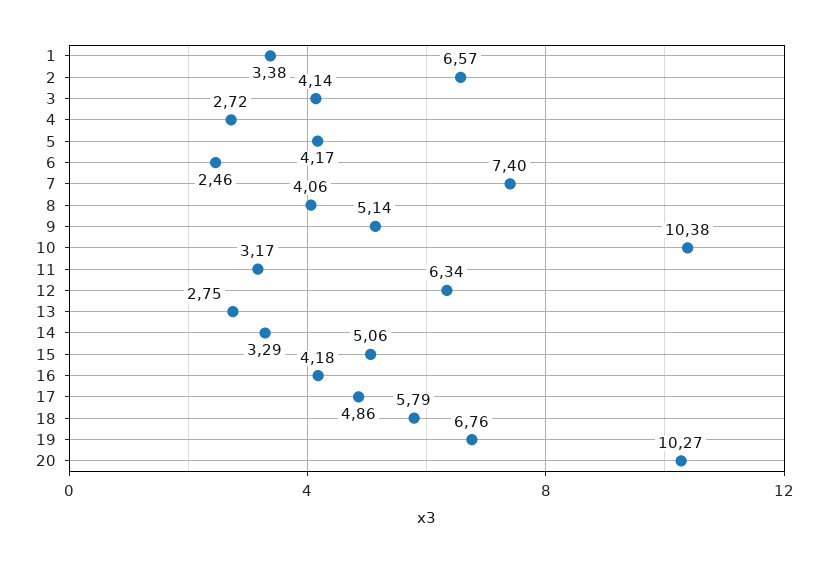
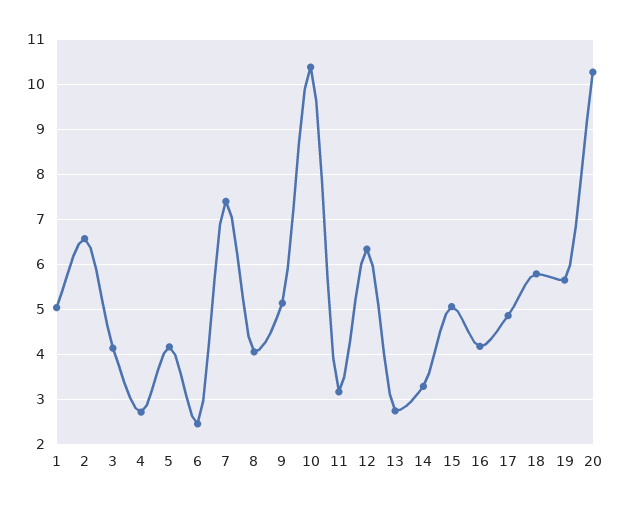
  {
-   "1": 3.38,
+   "1": 5,
    "2": 6.57,
    "3": 4.14,
    "4": 2.72,
    "5": 4.17,
    "6": 2.46,
    "7": 7.4,
    "8": 4.06,
    "9": 5.14,
    "10": 10.38,
    "11": 3.17,
    "12": 6.34,
    "13": 2.75,
    "14": 3.29,
    "15": 5.06,
    "16": 4.18,
    "17": 4.86,
    "18": 5.79,
-   "19": 6.76,
+   "19": 5.6,
    "20": 10.27
  }

